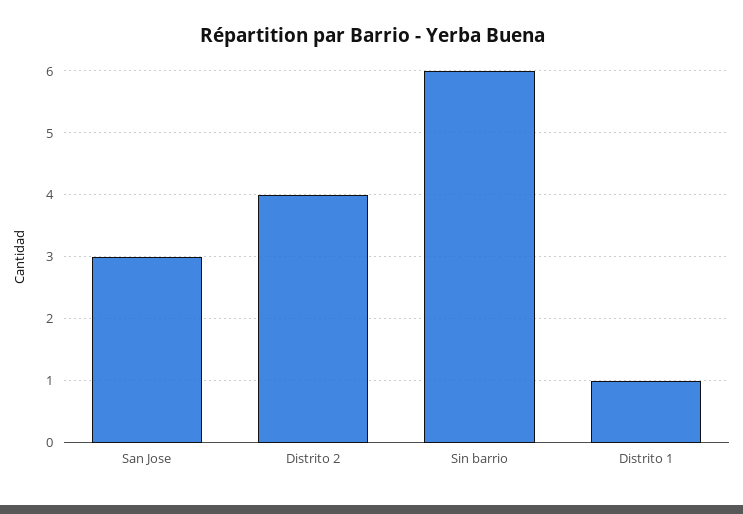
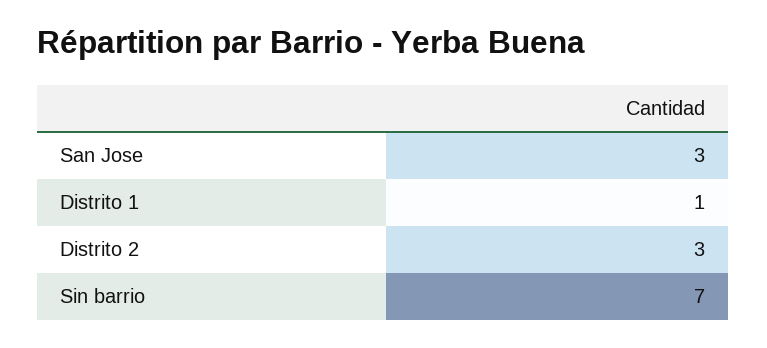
  {
    "San Jose": 3,
-   "Distrito 2": 4,
+   "Distrito 2": 3,
-   "Sin barrio": 6,
+   "Sin barrio": 7,
    "Distrito 1": 1
  }

